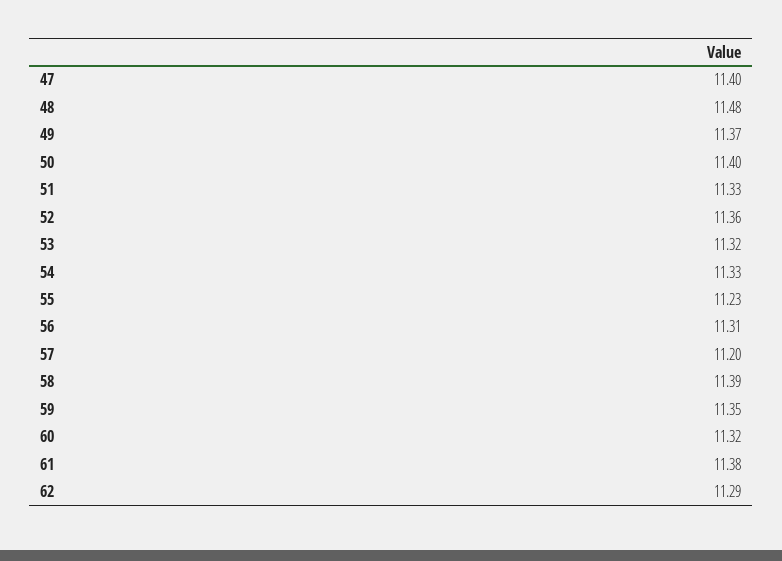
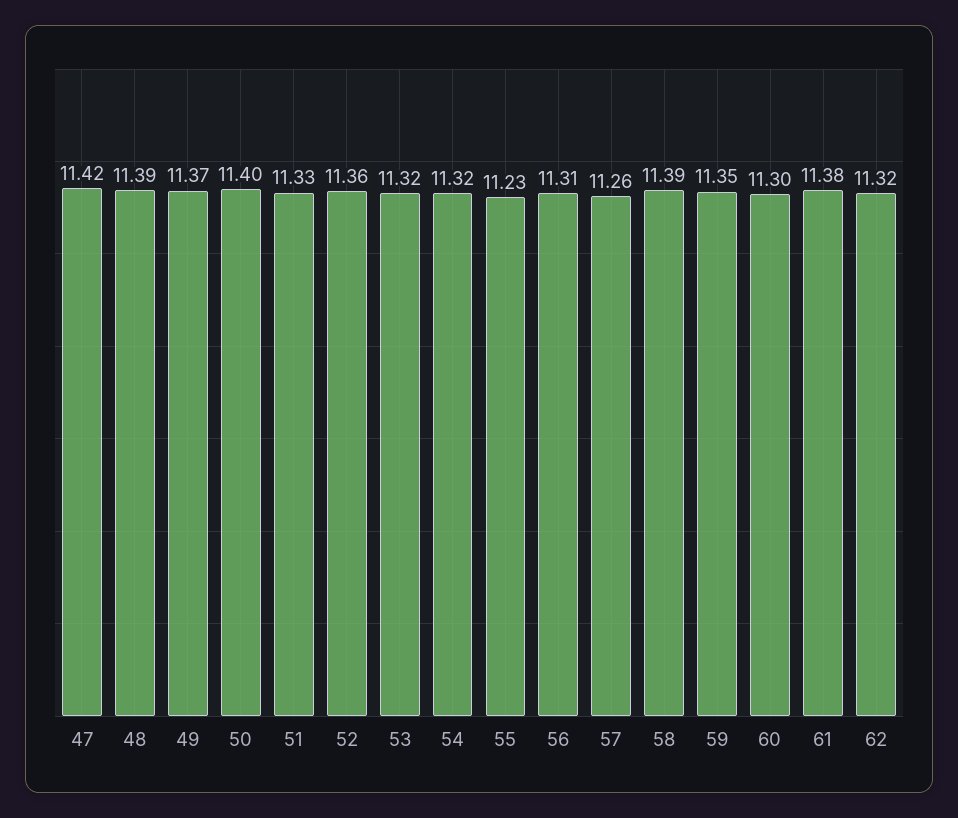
  {
-   "47": 11.4,
+   "47": 11.42,
-   "48": 11.48,
+   "48": 11.39,
    "49": 11.37,
    "50": 11.4,
    "51": 11.33,
    "52": 11.36,
    "53": 11.32,
-   "54": 11.33,
+   "54": 11.32,
    "55": 11.23,
    "56": 11.31,
-   "57": 11.2,
+   "57": 11.26,
    "58": 11.39,
    "59": 11.35,
-   "60": 11.32,
+   "60": 11.3,
    "61": 11.38,
-   "62": 11.29
+   "62": 11.32
  }

